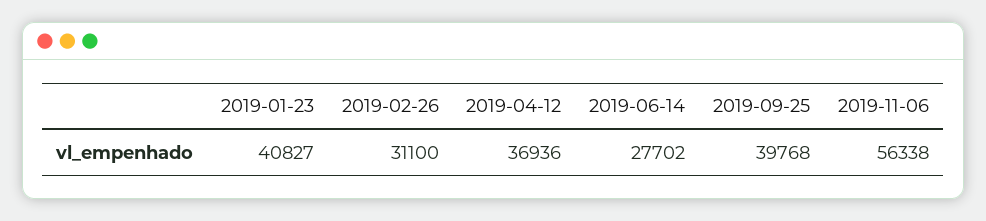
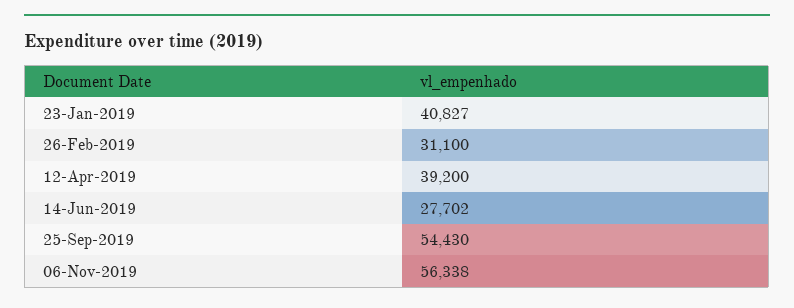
  {
    "2019-01-23": 40827,
    "2019-02-26": 31100,
-   "2019-04-12": 36936,
+   "2019-04-12": 39200,
    "2019-06-14": 27702,
-   "2019-09-25": 39768,
+   "2019-09-25": 54430,
    "2019-11-06": 56338
  }

